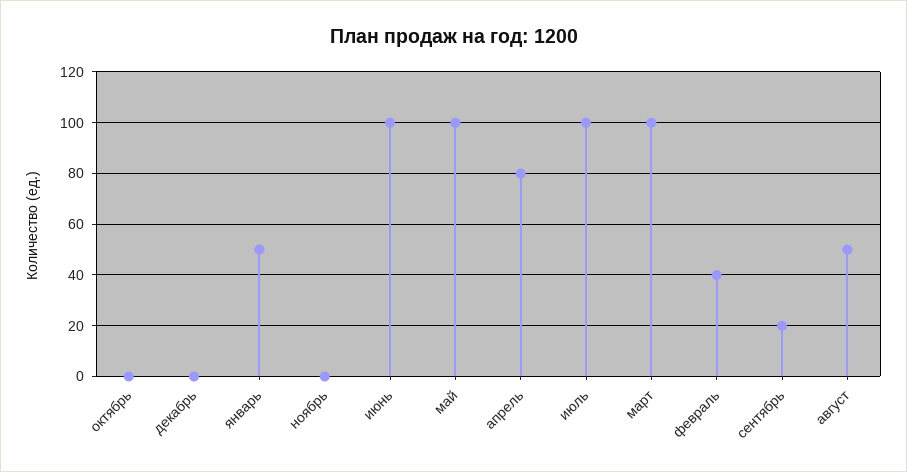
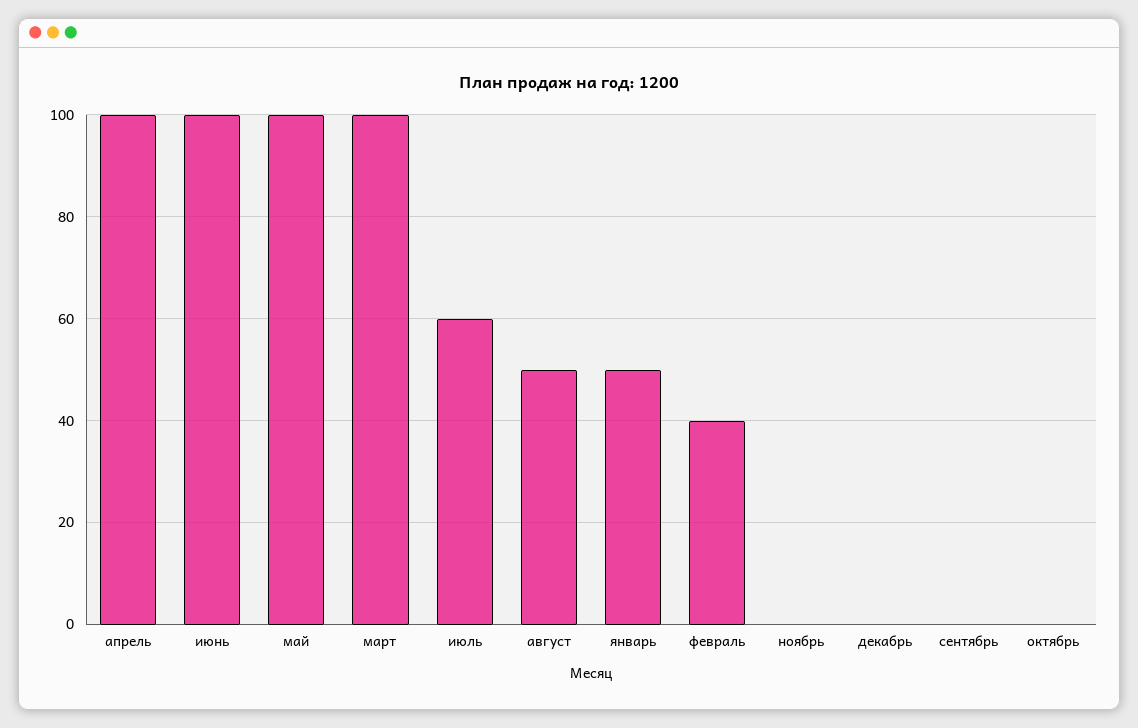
  {
    "октябрь": 0,
    "декабрь": 0,
    "январь": 50,
    "ноябрь": 0,
    "июнь": 100,
    "май": 100,
-   "апрель": 80,
+   "апрель": 100,
-   "июль": 100,
+   "июль": 60,
    "март": 100,
    "февраль": 40,
-   "сентябрь": 20,
+   "сентябрь": 0,
    "август": 50
  }

